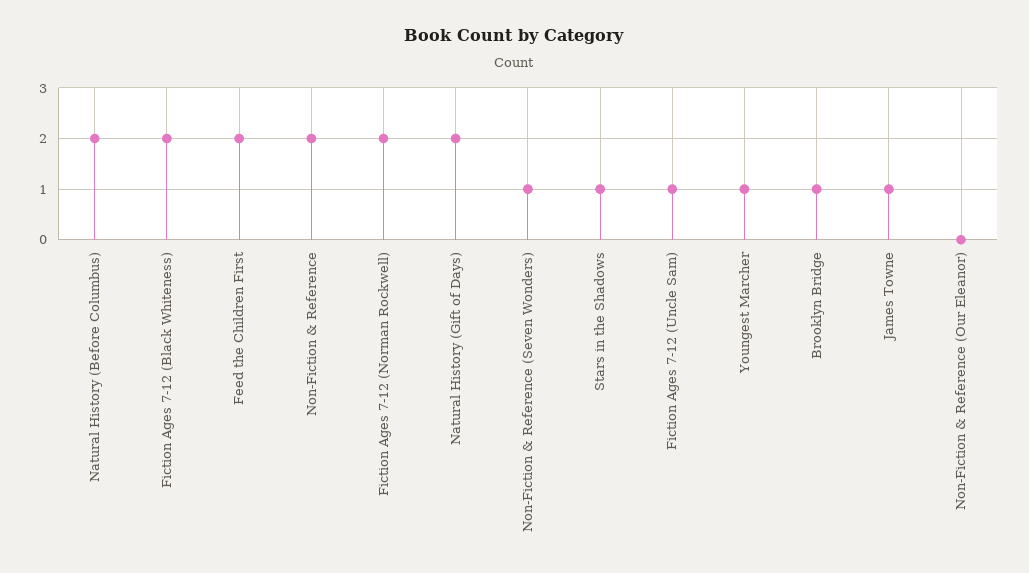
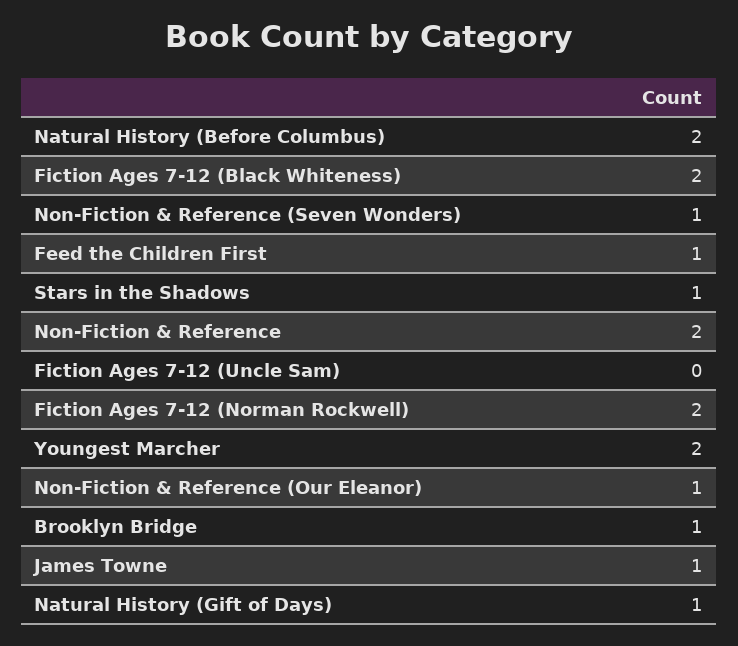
  {
    "Natural History (Before Columbus)": 2,
    "Fiction Ages 7-12 (Black Whiteness)": 2,
-   "Feed the Children First": 2,
+   "Feed the Children First": 1,
    "Non-Fiction & Reference": 2,
    "Fiction Ages 7-12 (Norman Rockwell)": 2,
-   "Natural History (Gift of Days)": 2,
+   "Natural History (Gift of Days)": 1,
    "Non-Fiction & Reference (Seven Wonders)": 1,
    "Stars in the Shadows": 1,
-   "Fiction Ages 7-12 (Uncle Sam)": 1,
+   "Fiction Ages 7-12 (Uncle Sam)": 0,
-   "Youngest Marcher": 1,
+   "Youngest Marcher": 2,
    "Brooklyn Bridge": 1,
    "James Towne": 1,
-   "Non-Fiction & Reference (Our Eleanor)": 0
+   "Non-Fiction & Reference (Our Eleanor)": 1
  }

